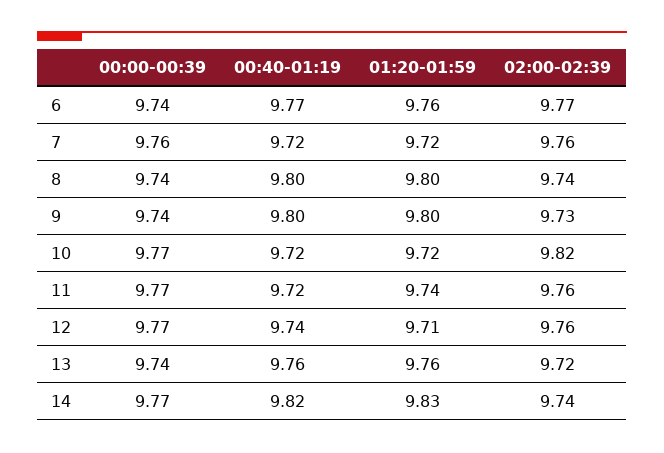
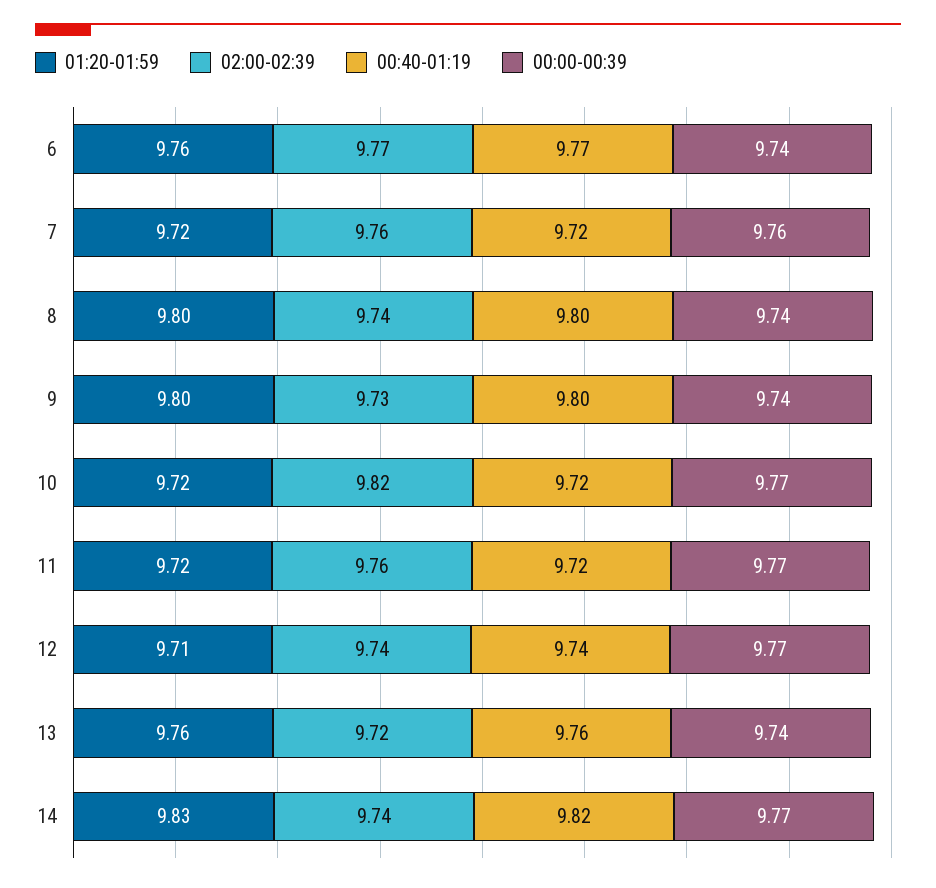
  {
    "00:00-00:39": {
      "6": 9.74,
      "7": 9.76,
      "8": 9.74,
      "9": 9.74,
      "10": 9.77,
      "11": 9.77,
      "12": 9.77,
      "13": 9.74,
      "14": 9.77
    },
    "00:40-01:19": {
      "6": 9.77,
      "7": 9.72,
      "8": 9.8,
      "9": 9.8,
      "10": 9.72,
      "11": 9.72,
      "12": 9.74,
      "13": 9.76,
      "14": 9.82
    },
    "01:20-01:59": {
      "6": 9.76,
      "7": 9.72,
      "8": 9.8,
      "9": 9.8,
      "10": 9.72,
-     "11": 9.74,
+     "11": 9.72,
      "12": 9.71,
      "13": 9.76,
      "14": 9.83
    },
    "02:00-02:39": {
      "6": 9.77,
      "7": 9.76,
      "8": 9.74,
      "9": 9.73,
      "10": 9.82,
      "11": 9.76,
-     "12": 9.76,
+     "12": 9.74,
      "13": 9.72,
      "14": 9.74
    }
  }

